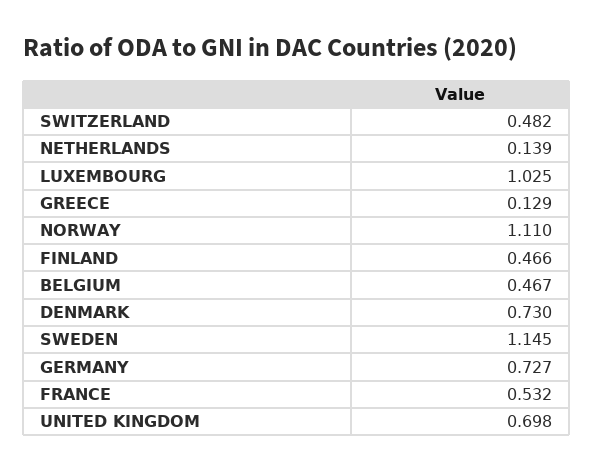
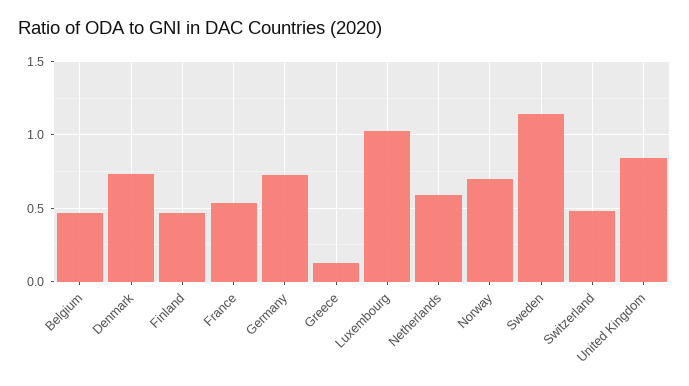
  {
    "SWITZERLAND": 0.482,
-   "NETHERLANDS": 0.139,
+   "NETHERLANDS": 0.6,
    "LUXEMBOURG": 1.025,
    "GREECE": 0.129,
-   "NORWAY": 1.11,
+   "NORWAY": 0.7,
    "FINLAND": 0.466,
    "BELGIUM": 0.467,
    "DENMARK": 0.73,
    "SWEDEN": 1.145,
    "GERMANY": 0.727,
    "FRANCE": 0.532,
-   "UNITED KINGDOM": 0.698
+   "UNITED KINGDOM": 0.85
  }

